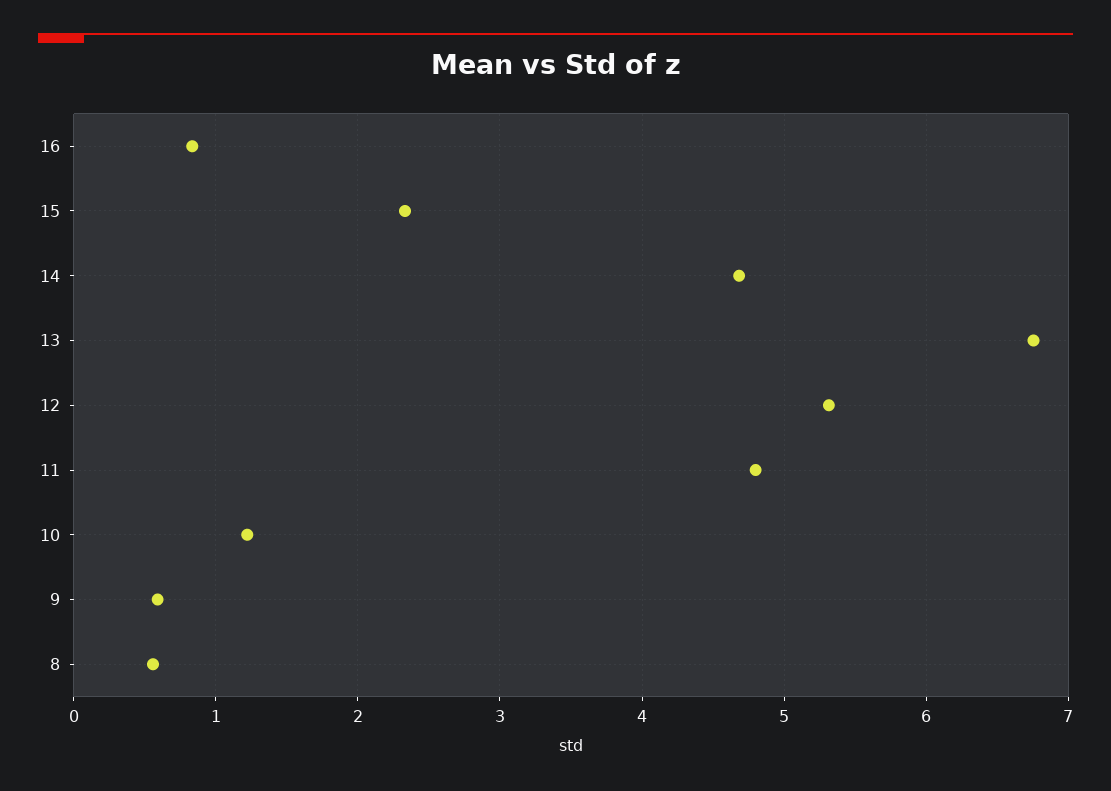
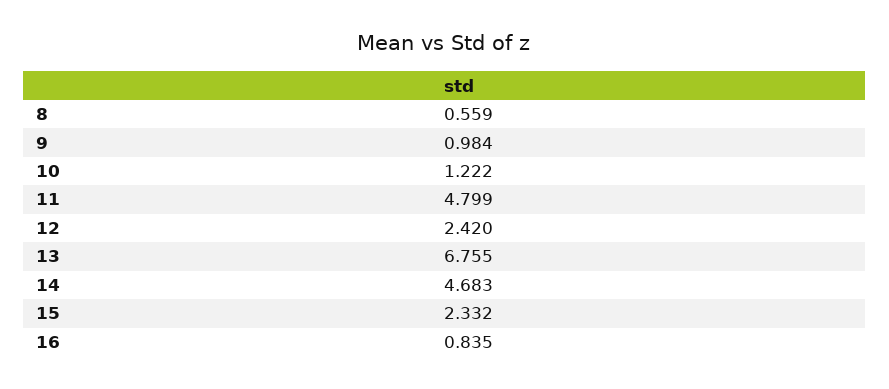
  {
    "16": 0.835,
    "15": 2.332,
    "14": 4.683,
    "13": 6.755,
-   "12": 5.3,
+   "12": 2.42,
    "11": 4.799,
    "10": 1.222,
-   "9": 0.6,
+   "9": 0.984,
    "8": 0.559
  }

